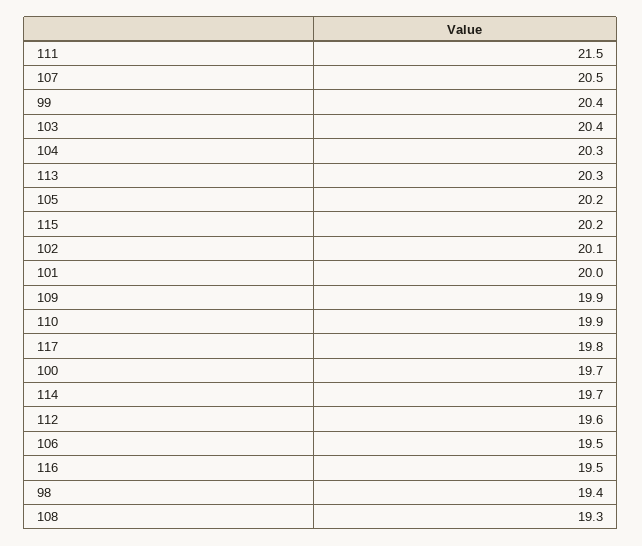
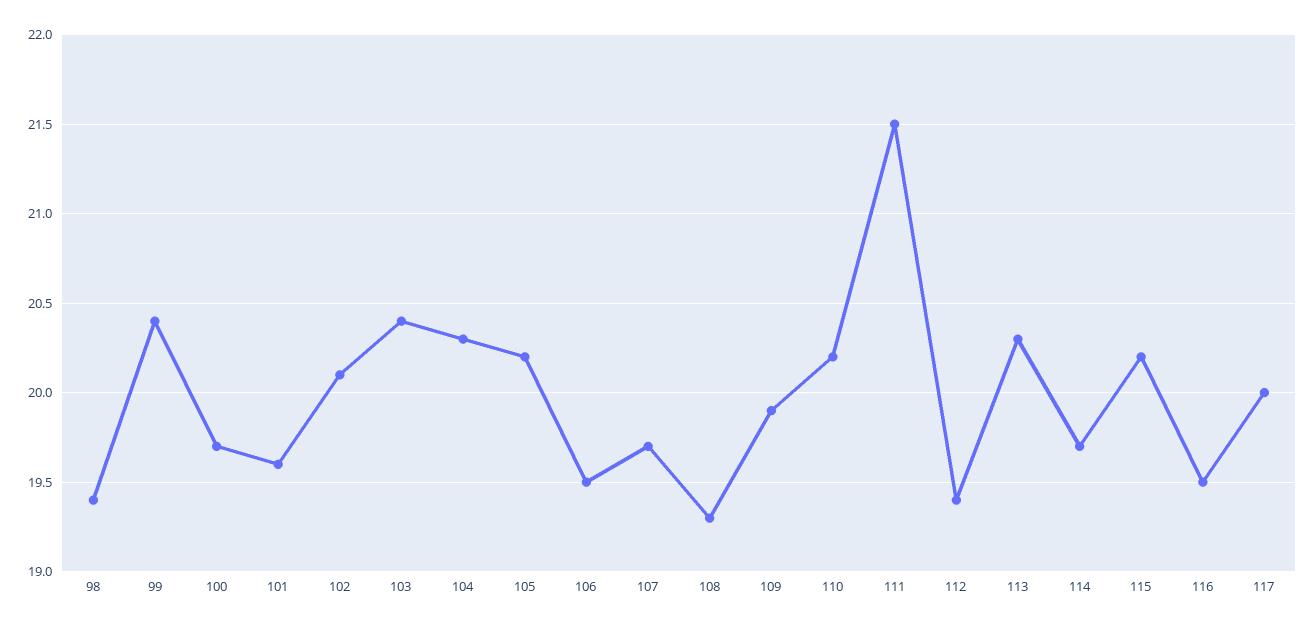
  {
    "111": 21.5,
-   "107": 20.5,
+   "107": 19.7,
    "99": 20.4,
    "103": 20.4,
    "104": 20.3,
    "113": 20.3,
    "105": 20.2,
    "115": 20.2,
    "102": 20.1,
-   "101": 20,
+   "101": 19.6,
    "109": 19.9,
-   "110": 19.9,
+   "110": 20.2,
-   "117": 19.8,
+   "117": 20,
    "100": 19.7,
    "114": 19.7,
-   "112": 19.6,
+   "112": 19.4,
    "106": 19.5,
    "116": 19.5,
    "98": 19.4,
    "108": 19.3
  }

